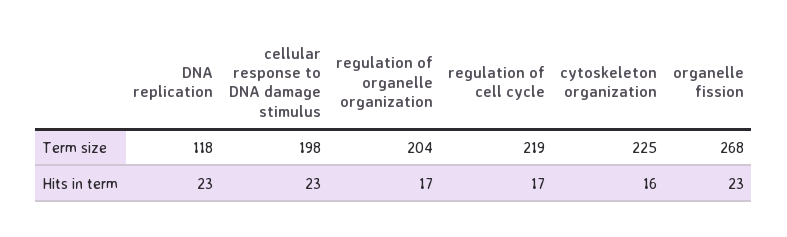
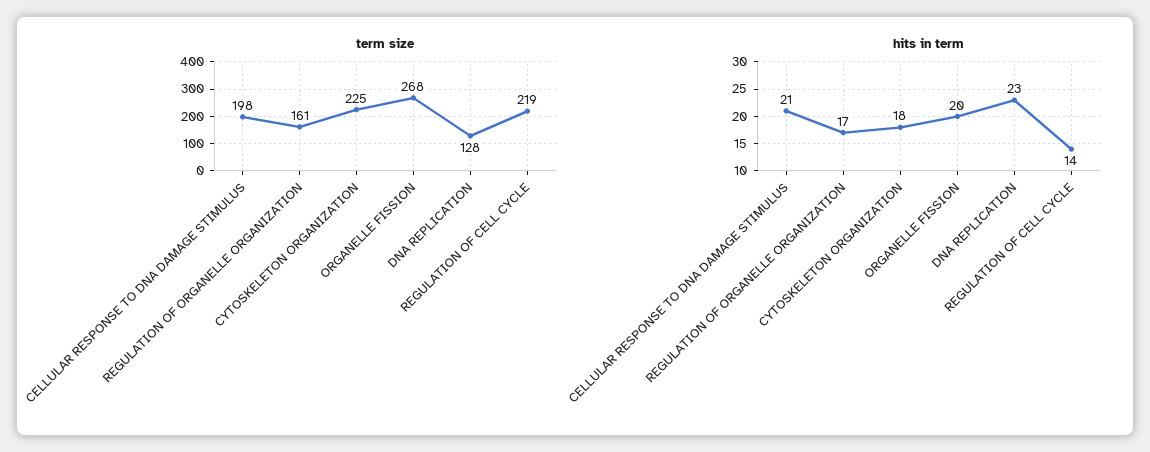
  {
    "Term size": {
-     "DNA replication": 118,
+     "DNA replication": 128,
      "cellular response to DNA damage stimulus": 198,
-     "regulation of organelle organization": 204,
+     "regulation of organelle organization": 161,
      "regulation of cell cycle": 219,
      "cytoskeleton organization": 225,
      "organelle fission": 268
    },
    "Hits in term": {
      "DNA replication": 23,
-     "cellular response to DNA damage stimulus": 23,
+     "cellular response to DNA damage stimulus": 21,
      "regulation of organelle organization": 17,
-     "regulation of cell cycle": 17,
+     "regulation of cell cycle": 14,
-     "cytoskeleton organization": 16,
+     "cytoskeleton organization": 18,
-     "organelle fission": 23
+     "organelle fission": 20
    }
  }

